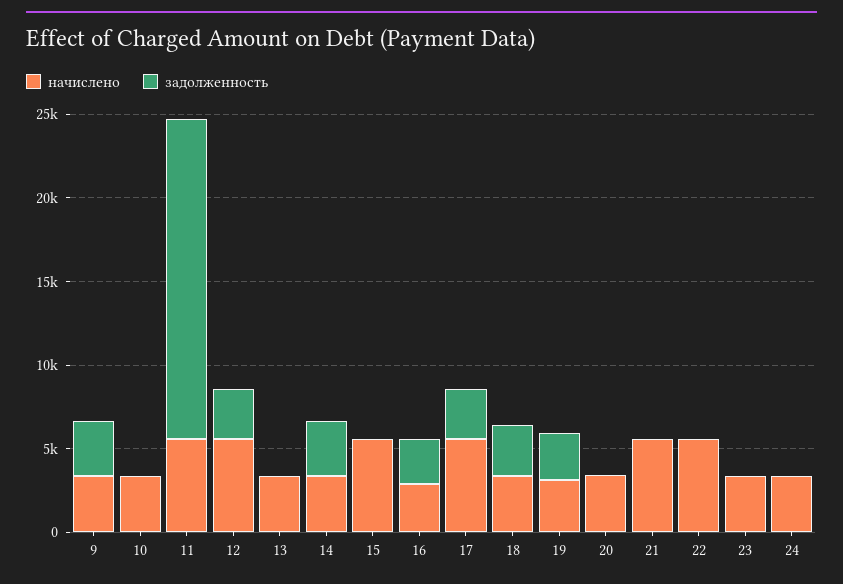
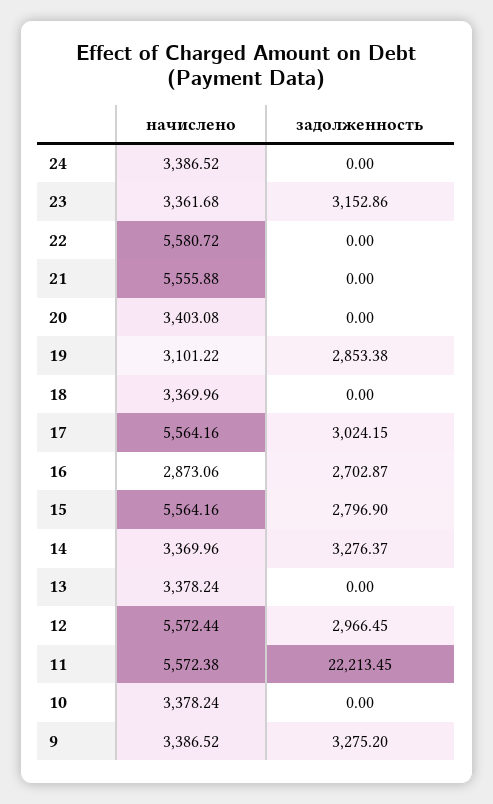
  {
    "начислено": {
      "9": 3386.52,
      "10": 3378.24,
      "11": 5572.38,
      "12": 5572.44,
      "13": 3378.24,
      "14": 3369.96,
      "15": 5564.16,
      "16": 2873.06,
      "17": 5564.16,
      "18": 3369.96,
      "19": 3101.22,
      "20": 3403.08,
      "21": 5555.88,
      "22": 5580.72,
      "23": 3361.68,
      "24": 3386.52
    },
    "задолженность": {
      "9": 3275.2,
      "10": 0,
-     "11": 19000,
+     "11": 22213.45,
      "12": 2966.45,
      "13": 0,
      "14": 3276.37,
-     "15": 0,
+     "15": 2796.9,
      "16": 2702.87,
      "17": 3024.15,
-     "18": 3000,
+     "18": 0,
      "19": 2853.38,
      "20": 0,
      "21": 0,
      "22": 0,
-     "23": 0,
+     "23": 3152.86,
      "24": 0
    }
  }

